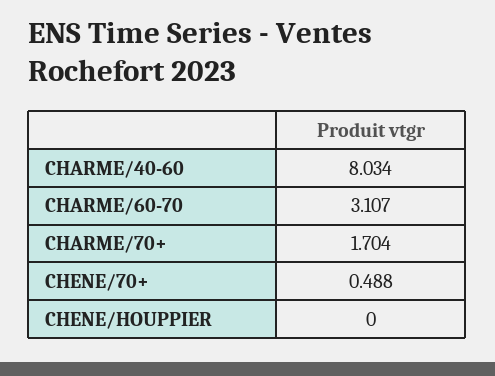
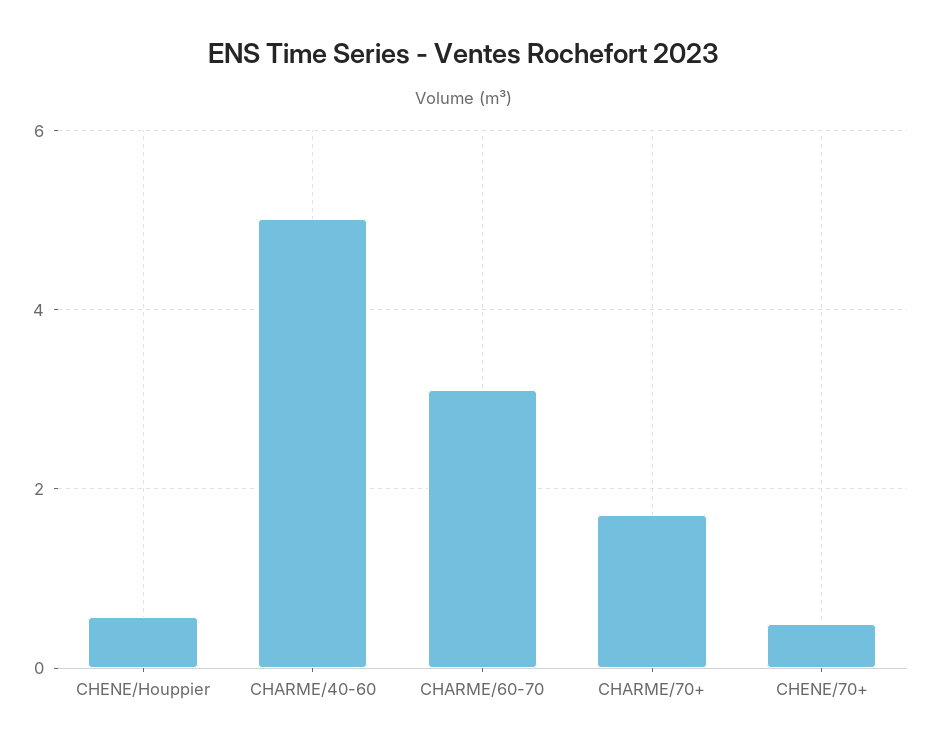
  {
-   "CHARME/40-60": 8.034,
+   "CHARME/40-60": 5,
    "CHARME/60-70": 3.107,
    "CHARME/70+": 1.704,
    "CHENE/70+": 0.488,
-   "CHENE/HOUPPIER": 0
+   "CHENE/HOUPPIER": 0.6
  }

